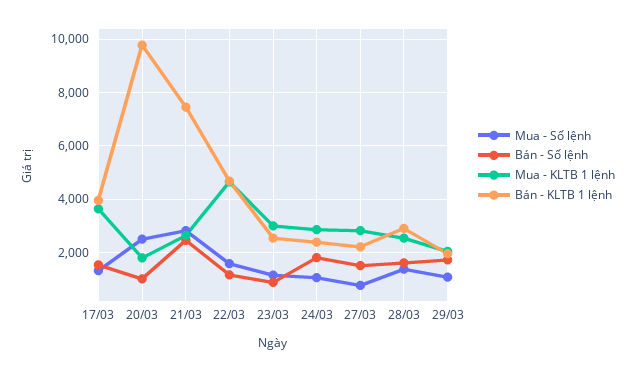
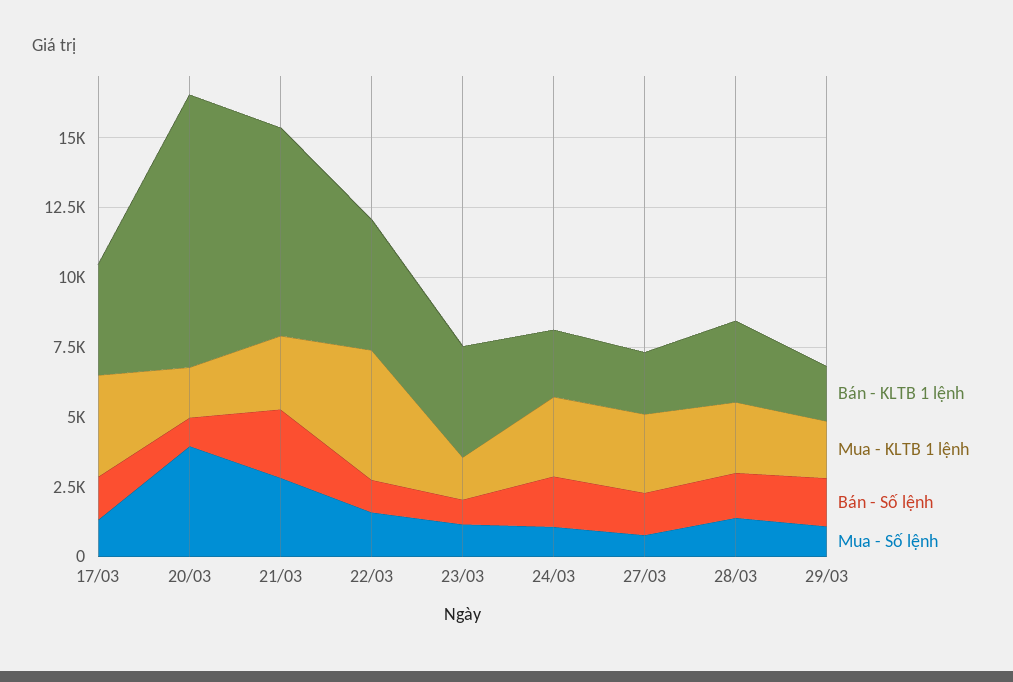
  {
    "Mua - Số lệnh": {
      "17/03": 1250,
-     "20/03": 2500,
+     "20/03": 4000,
      "21/03": 2750,
      "22/03": 1500,
      "23/03": 1250,
      "24/03": 1000,
      "27/03": 750,
      "28/03": 1500,
      "29/03": 1000
    },
    "Bán - Số lệnh": {
      "17/03": 1500,
      "20/03": 1000,
      "21/03": 2500,
      "22/03": 1250,
      "23/03": 1000,
      "24/03": 1750,
      "27/03": 1500,
      "28/03": 1500,
      "29/03": 1750
    },
    "Mua - KLTB 1 lệnh": {
      "17/03": 3750,
      "20/03": 1750,
      "21/03": 2750,
      "22/03": 4750,
-     "23/03": 3000,
+     "23/03": 1500,
      "24/03": 2750,
      "27/03": 2750,
      "28/03": 2500,
      "29/03": 2000
    },
    "Bán - KLTB 1 lệnh": {
      "17/03": 4000,
      "20/03": 9750,
      "21/03": 7500,
      "22/03": 4750,
-     "23/03": 2500,
+     "23/03": 4000,
      "24/03": 2500,
      "27/03": 2250,
      "28/03": 3000,
      "29/03": 2000
    }
  }

